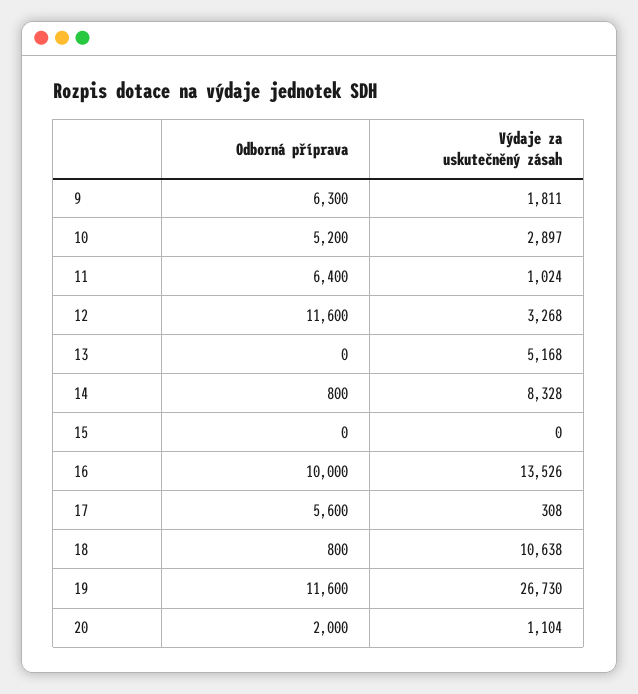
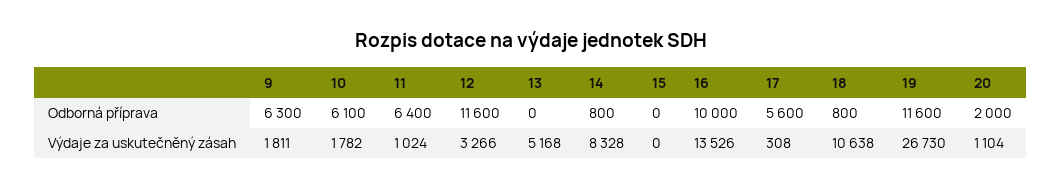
  {
    "Odborná příprava": {
      "9": 6300,
-     "10": 5200,
+     "10": 6100,
      "11": 6400,
      "12": 11600,
      "13": 0,
      "14": 800,
      "15": 0,
      "16": 10000,
      "17": 5600,
      "18": 800,
      "19": 11600,
      "20": 2000
    },
    "Výdaje za uskutečněný zásah": {
      "9": 1811,
-     "10": 2897,
+     "10": 1782,
      "11": 1024,
-     "12": 3268,
+     "12": 3266,
      "13": 5168,
      "14": 8328,
      "15": 0,
      "16": 13526,
      "17": 308,
      "18": 10638,
      "19": 26730,
      "20": 1104
    }
  }

